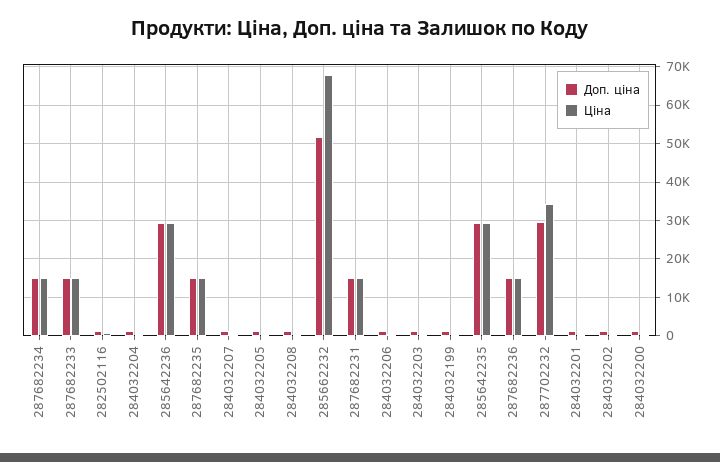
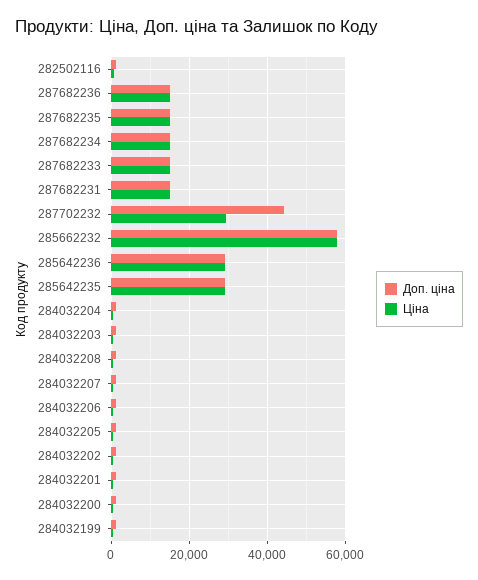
  {
    "Доп. ціна": {
      "287682234": 16000,
      "287682233": 16000,
      "282502116": 2000,
      "284032204": 2000,
      "285642236": 30000,
      "287682235": 16000,
      "284032207": 2000,
      "284032205": 2000,
      "284032208": 2000,
-     "285662232": 52000,
+     "285662232": 58000,
      "287682231": 16000,
      "284032206": 2000,
      "284032203": 2000,
      "284032199": 2000,
      "285642235": 30000,
      "287682236": 16000,
-     "287702232": 30000,
+     "287702232": 44000,
      "284032201": 2000,
      "284032202": 2000,
      "284032200": 2000
    },
    "Ціна": {
      "287682234": 16000,
      "287682233": 16000,
      "282502116": 0,
      "284032204": 0,
      "285642236": 30000,
      "287682235": 16000,
      "284032207": 0,
      "284032205": 0,
      "284032208": 0,
-     "285662232": 68000,
+     "285662232": 58000,
      "287682231": 16000,
      "284032206": 0,
      "284032203": 0,
      "284032199": 0,
      "285642235": 30000,
      "287682236": 16000,
-     "287702232": 34000,
+     "287702232": 30000,
      "284032201": 0,
      "284032202": 0,
      "284032200": 0
    }
  }

